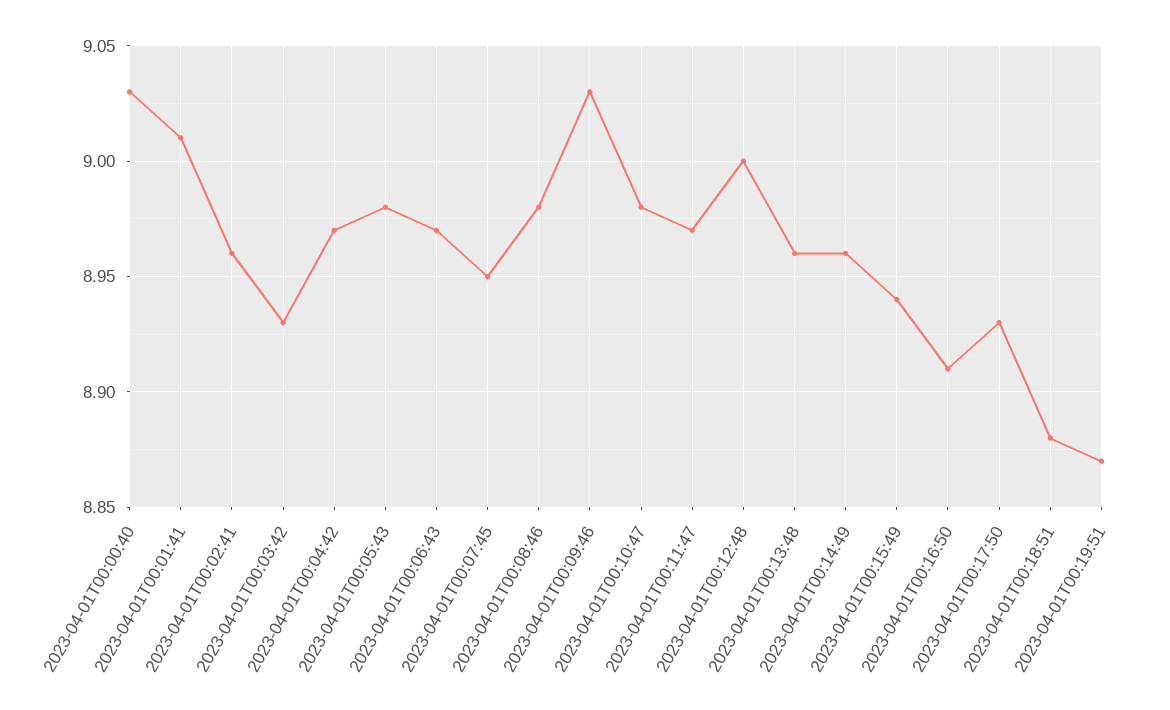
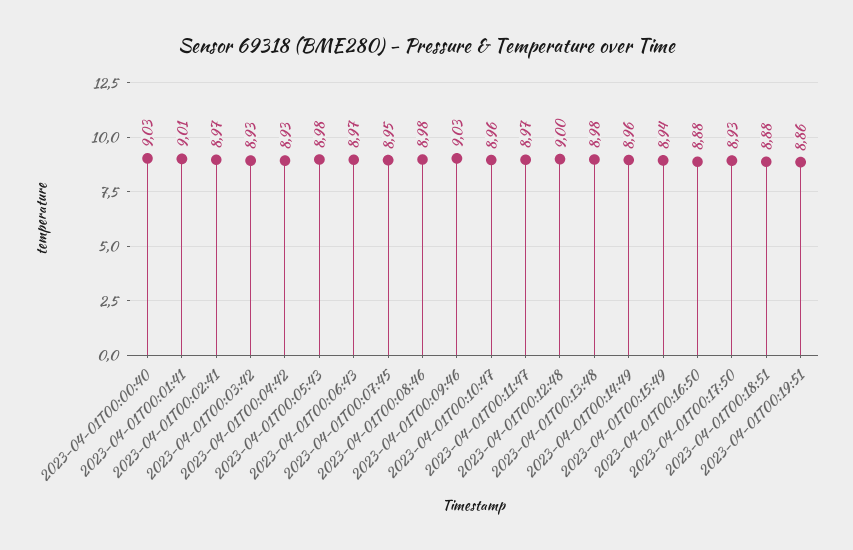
  {
    "2023-04-01T00:00:40": 9.03,
    "2023-04-01T00:01:41": 9.01,
-   "2023-04-01T00:02:41": 8.96,
+   "2023-04-01T00:02:41": 8.97,
    "2023-04-01T00:03:42": 8.93,
-   "2023-04-01T00:04:42": 8.97,
+   "2023-04-01T00:04:42": 8.93,
    "2023-04-01T00:05:43": 8.98,
    "2023-04-01T00:06:43": 8.97,
    "2023-04-01T00:07:45": 8.95,
    "2023-04-01T00:08:46": 8.98,
    "2023-04-01T00:09:46": 9.03,
-   "2023-04-01T00:10:47": 8.98,
+   "2023-04-01T00:10:47": 8.96,
    "2023-04-01T00:11:47": 8.97,
    "2023-04-01T00:12:48": 9,
-   "2023-04-01T00:13:48": 8.96,
+   "2023-04-01T00:13:48": 8.98,
    "2023-04-01T00:14:49": 8.96,
    "2023-04-01T00:15:49": 8.94,
-   "2023-04-01T00:16:50": 8.91,
+   "2023-04-01T00:16:50": 8.88,
    "2023-04-01T00:17:50": 8.93,
    "2023-04-01T00:18:51": 8.88,
-   "2023-04-01T00:19:51": 8.87
+   "2023-04-01T00:19:51": 8.86
  }

